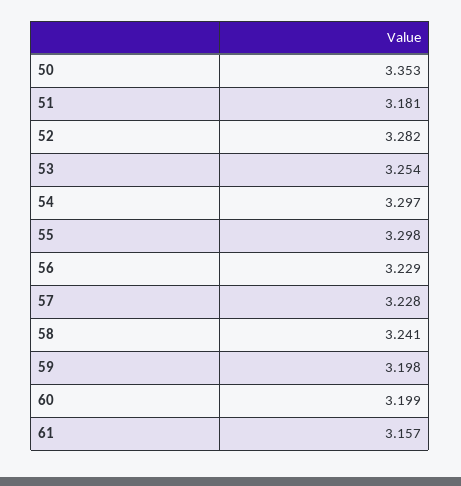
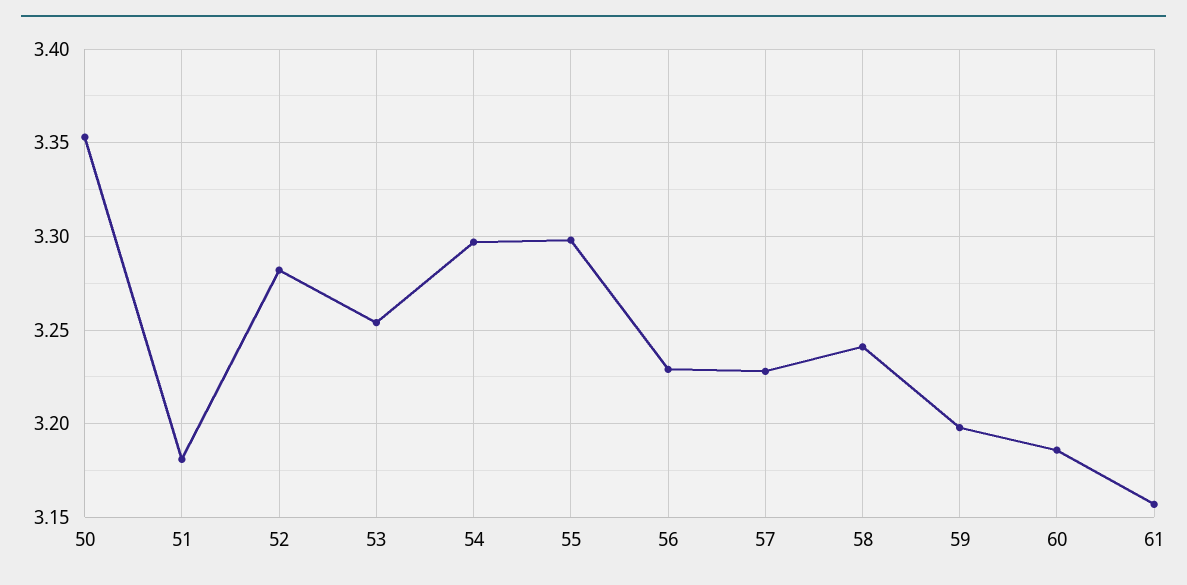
  {
    "50": 3.353,
    "51": 3.181,
    "52": 3.282,
    "53": 3.254,
    "54": 3.297,
    "55": 3.298,
    "56": 3.229,
    "57": 3.228,
    "58": 3.241,
    "59": 3.198,
-   "60": 3.199,
+   "60": 3.185,
    "61": 3.157
  }

